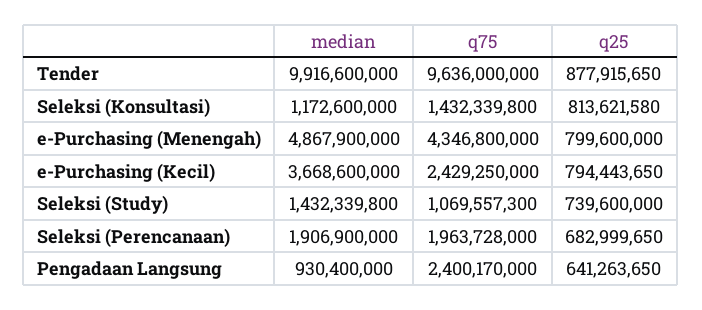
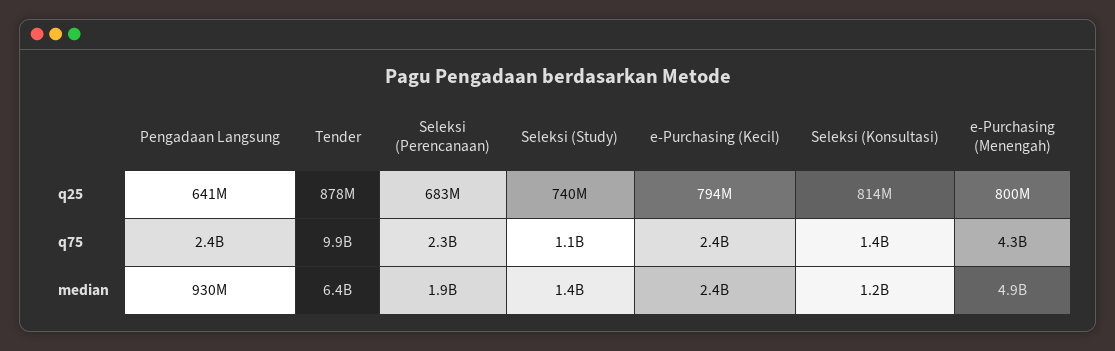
  {
    "median": {
-     "Tender": 9916600000,
+     "Tender": 6400000000,
      "Seleksi (Konsultasi)": 1172600000,
      "e-Purchasing (Menengah)": 4867900000,
-     "e-Purchasing (Kecil)": 3668600000,
+     "e-Purchasing (Kecil)": 2400000000,
      "Seleksi (Study)": 1432339800,
      "Seleksi (Perencanaan)": 1906900000,
      "Pengadaan Langsung": 930400000
    },
    "q75": {
-     "Tender": 9636000000,
+     "Tender": 9900000000,
      "Seleksi (Konsultasi)": 1432339800,
      "e-Purchasing (Menengah)": 4346800000,
      "e-Purchasing (Kecil)": 2429250000,
      "Seleksi (Study)": 1069557300,
-     "Seleksi (Perencanaan)": 1963728000,
+     "Seleksi (Perencanaan)": 2300000000,
      "Pengadaan Langsung": 2400170000
    },
    "q25": {
      "Tender": 877915650,
      "Seleksi (Konsultasi)": 813621580,
      "e-Purchasing (Menengah)": 799600000,
      "e-Purchasing (Kecil)": 794443650,
      "Seleksi (Study)": 739600000,
      "Seleksi (Perencanaan)": 682999650,
      "Pengadaan Langsung": 641263650
    }
  }

